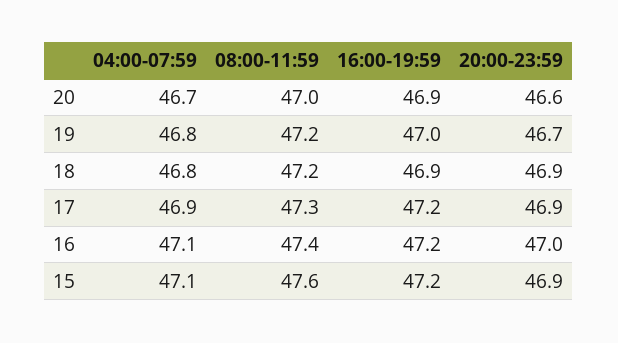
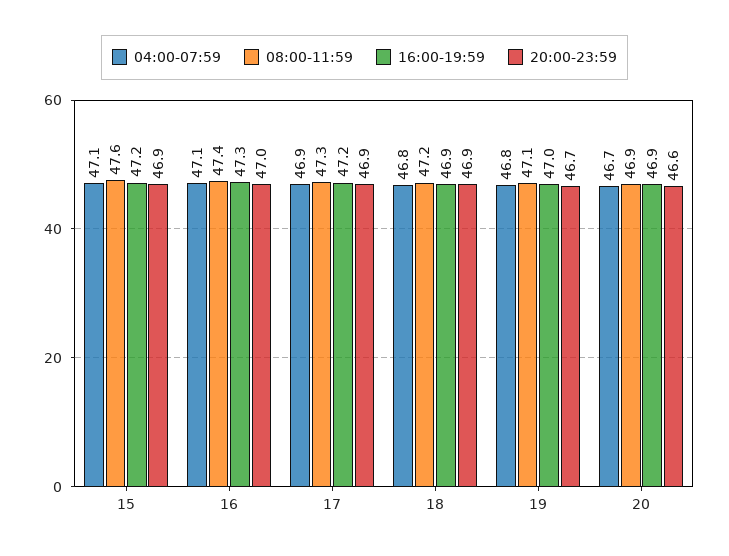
  {
    "04:00-07:59": {
      "20": 46.7,
      "19": 46.8,
      "18": 46.8,
      "17": 46.9,
      "16": 47.1,
      "15": 47.1
    },
    "08:00-11:59": {
-     "20": 47,
+     "20": 46.9,
-     "19": 47.2,
+     "19": 47.1,
      "18": 47.2,
      "17": 47.3,
      "16": 47.4,
      "15": 47.6
    },
    "16:00-19:59": {
      "20": 46.9,
      "19": 47,
      "18": 46.9,
      "17": 47.2,
-     "16": 47.2,
+     "16": 47.3,
      "15": 47.2
    },
    "20:00-23:59": {
      "20": 46.6,
      "19": 46.7,
      "18": 46.9,
      "17": 46.9,
      "16": 47,
      "15": 46.9
    }
  }

